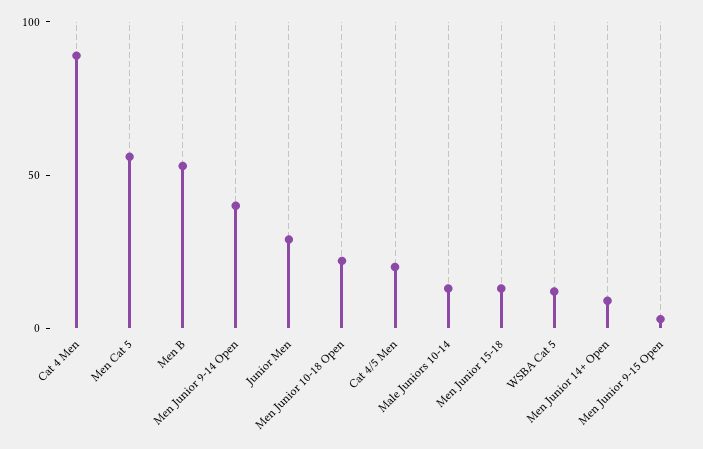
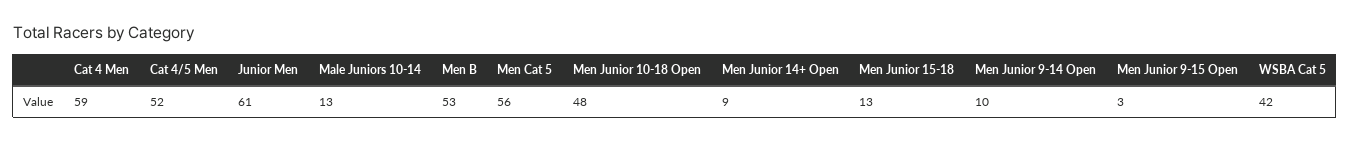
  {
-   "Cat 4 Men": 90,
+   "Cat 4 Men": 59,
    "Men Cat 5": 56,
    "Men B": 53,
-   "Men Junior 9-14 Open": 40,
+   "Men Junior 9-14 Open": 10,
-   "Junior Men": 30,
+   "Junior Men": 61,
-   "Men Junior 10-18 Open": 20,
+   "Men Junior 10-18 Open": 48,
-   "Cat 4/5 Men": 20,
+   "Cat 4/5 Men": 52,
    "Male Juniors 10-14": 13,
    "Men Junior 15-18": 13,
-   "WSBA Cat 5": 10,
+   "WSBA Cat 5": 42,
    "Men Junior 14+ Open": 9,
    "Men Junior 9-15 Open": 3
  }

